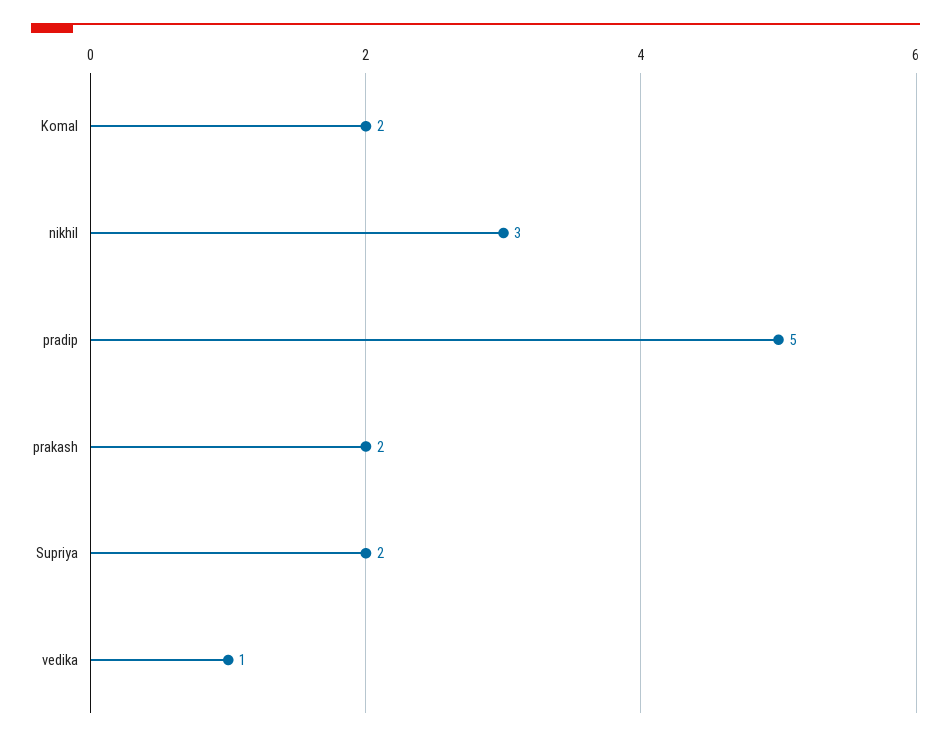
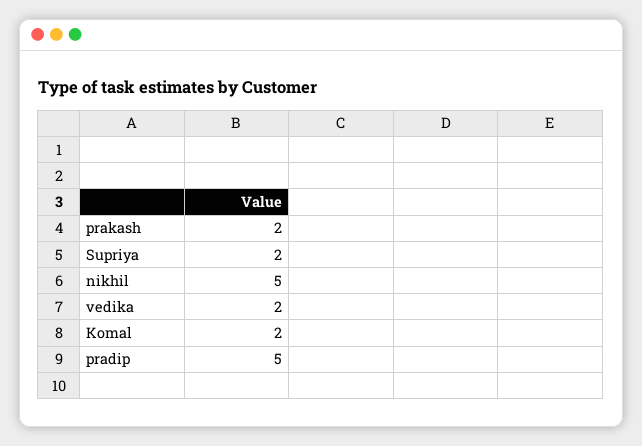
  {
    "Komal": 2,
-   "nikhil": 3,
+   "nikhil": 5,
    "pradip": 5,
    "prakash": 2,
    "Supriya": 2,
-   "vedika": 1
+   "vedika": 2
  }

